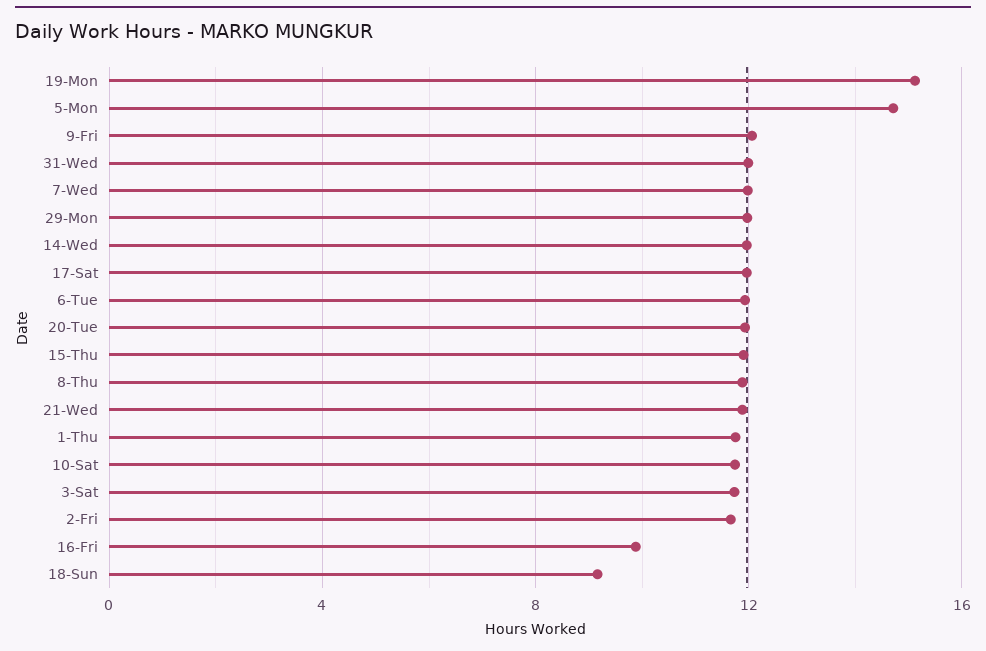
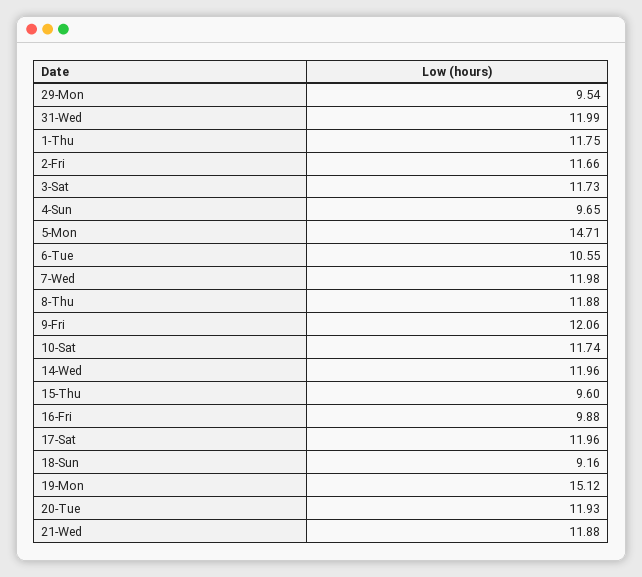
  {
    "19-Mon": 15.12,
    "5-Mon": 14.71,
    "9-Fri": 12.06,
    "31-Wed": 11.99,
    "7-Wed": 11.98,
-   "29-Mon": 12,
+   "29-Mon": 9.54,
    "14-Wed": 11.96,
    "17-Sat": 11.96,
-   "6-Tue": 12,
+   "6-Tue": 10.55,
    "20-Tue": 11.93,
-   "15-Thu": 12,
+   "15-Thu": 9.6,
    "8-Thu": 11.88,
    "21-Wed": 11.88,
    "1-Thu": 11.75,
    "10-Sat": 11.74,
    "3-Sat": 11.73,
    "2-Fri": 11.66,
    "16-Fri": 9.88,
-   "18-Sun": 9.16
+   "18-Sun": 9.16,
+   "4-Sun": 9.65
  }

